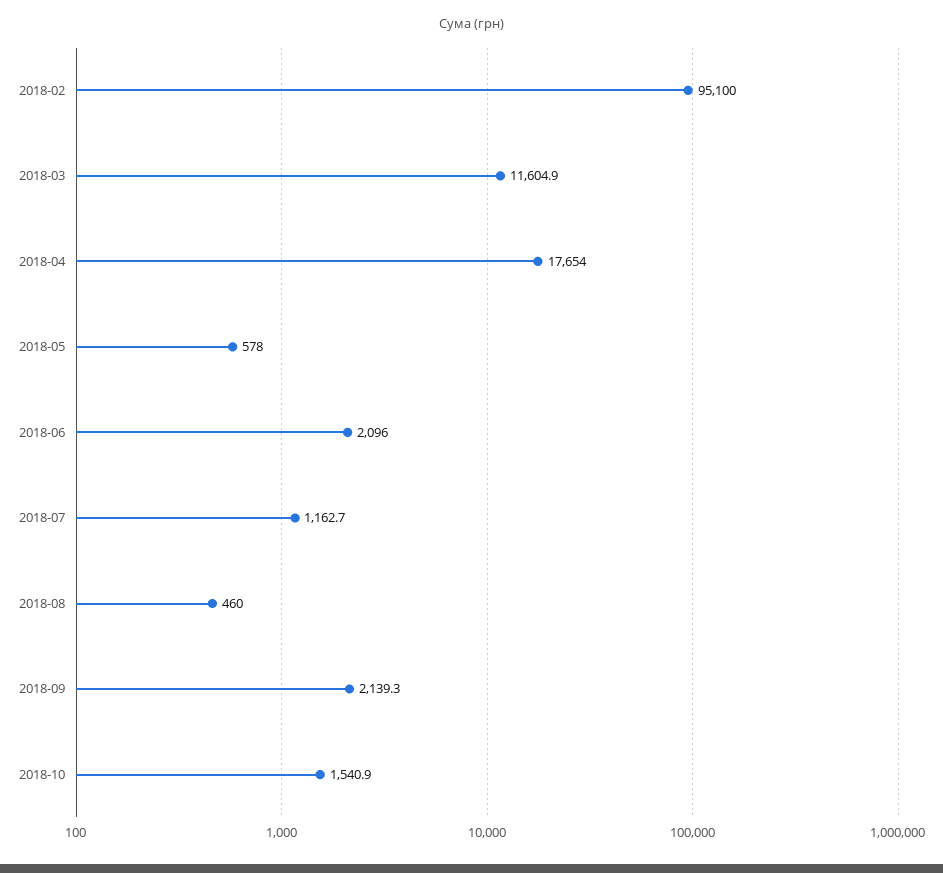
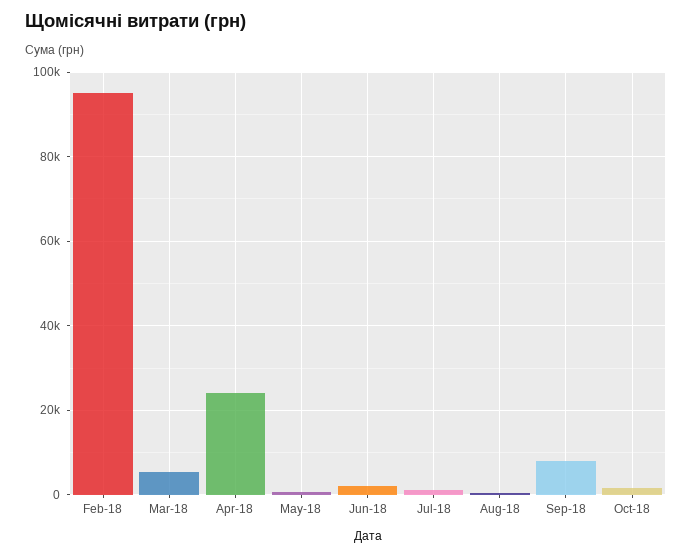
  {
    "2018-02": 95100,
-   "2018-03": 11604.9,
+   "2018-03": 6000,
-   "2018-04": 17654,
+   "2018-04": 24000,
    "2018-05": 578,
    "2018-06": 2096,
    "2018-07": 1162.7,
    "2018-08": 460,
-   "2018-09": 2139.3,
+   "2018-09": 8000,
    "2018-10": 1540.9
  }

